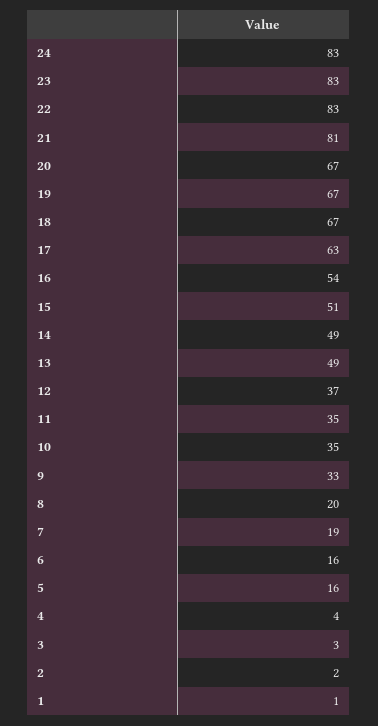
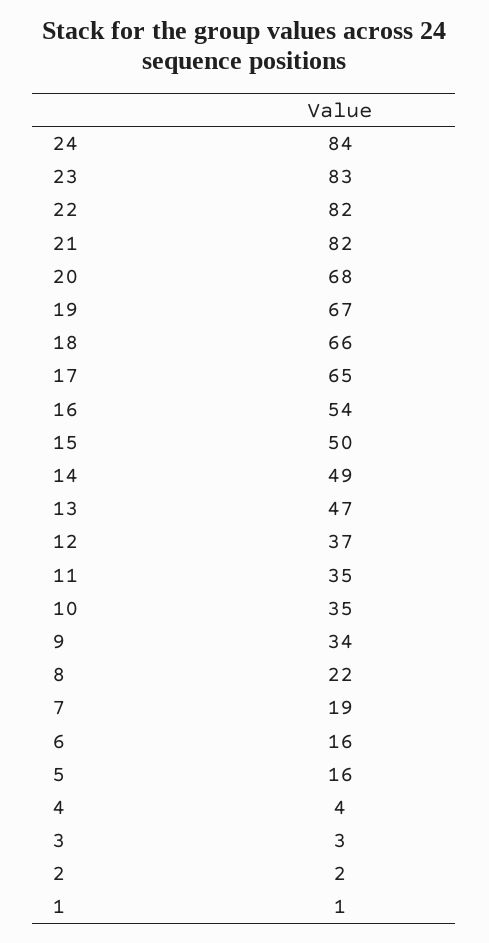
  {
-   "24": 83,
+   "24": 84,
    "23": 83,
-   "22": 83,
+   "22": 82,
-   "21": 81,
+   "21": 82,
-   "20": 67,
+   "20": 68,
    "19": 67,
-   "18": 67,
+   "18": 66,
-   "17": 63,
+   "17": 65,
    "16": 54,
-   "15": 51,
+   "15": 50,
    "14": 49,
-   "13": 49,
+   "13": 47,
    "12": 37,
    "11": 35,
    "10": 35,
-   "9": 33,
+   "9": 34,
-   "8": 20,
+   "8": 22,
    "7": 19,
    "6": 16,
    "5": 16,
    "4": 4,
    "3": 3,
    "2": 2,
    "1": 1
  }

